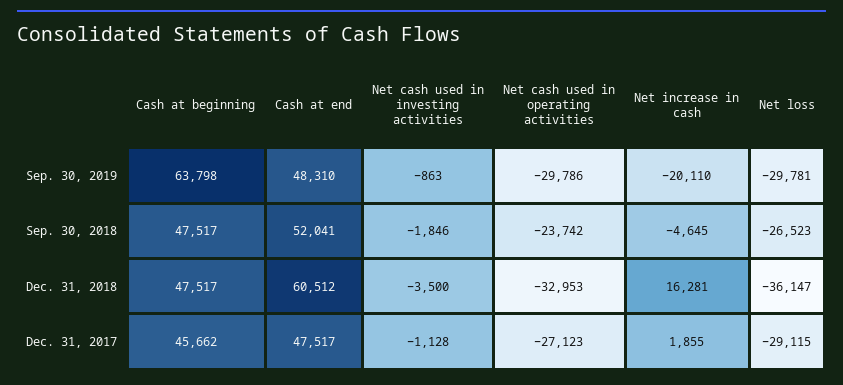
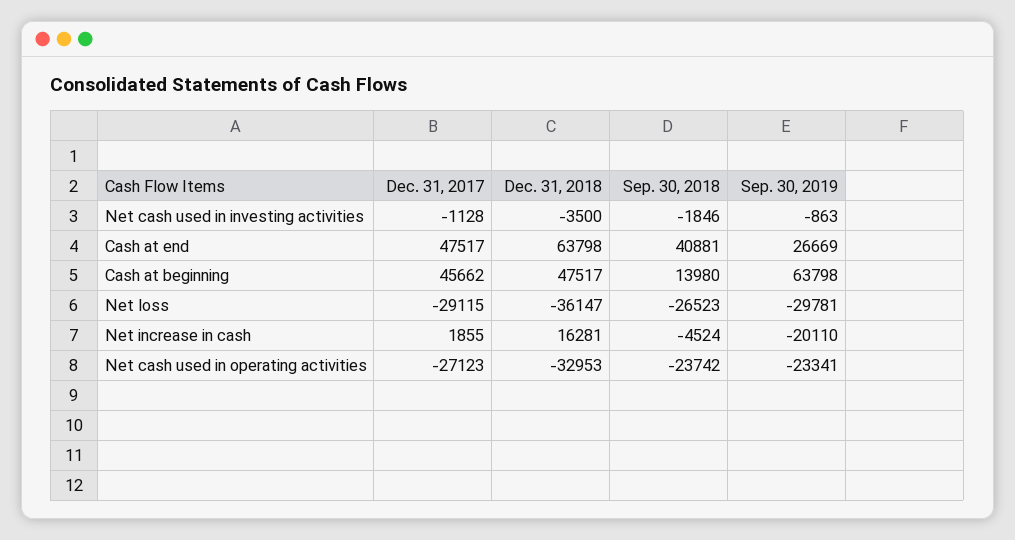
  {
    "Cash at beginning": {
      "Sep. 30, 2019": 63798,
-     "Sep. 30, 2018": 47517,
+     "Sep. 30, 2018": 13980,
      "Dec. 31, 2018": 47517,
      "Dec. 31, 2017": 45662
    },
    "Cash at end": {
-     "Sep. 30, 2019": 48310,
+     "Sep. 30, 2019": 26669,
-     "Sep. 30, 2018": 52041,
+     "Sep. 30, 2018": 40881,
-     "Dec. 31, 2018": 60512,
+     "Dec. 31, 2018": 63798,
      "Dec. 31, 2017": 47517
    },
    "Net cash used in investing activities": {
      "Sep. 30, 2019": -863,
      "Sep. 30, 2018": -1846,
      "Dec. 31, 2018": -3500,
      "Dec. 31, 2017": -1128
    },
    "Net cash used in operating activities": {
-     "Sep. 30, 2019": -29786,
+     "Sep. 30, 2019": -23341,
      "Sep. 30, 2018": -23742,
      "Dec. 31, 2018": -32953,
      "Dec. 31, 2017": -27123
    },
    "Net increase in cash": {
      "Sep. 30, 2019": -20110,
-     "Sep. 30, 2018": -4645,
+     "Sep. 30, 2018": -4524,
      "Dec. 31, 2018": 16281,
      "Dec. 31, 2017": 1855
    },
    "Net loss": {
      "Sep. 30, 2019": -29781,
      "Sep. 30, 2018": -26523,
      "Dec. 31, 2018": -36147,
      "Dec. 31, 2017": -29115
    }
  }

